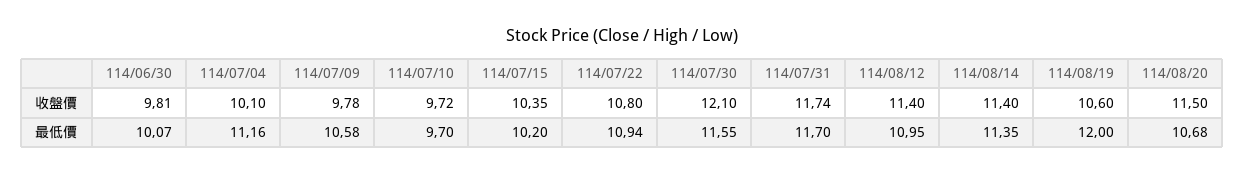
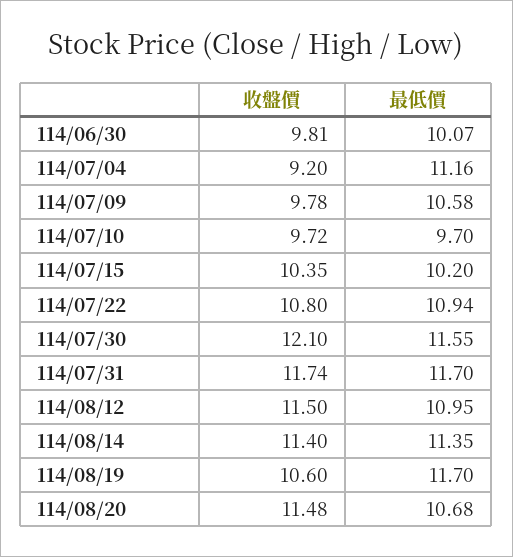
  {
    "114/06/30": {
      "收盤價": 9.81,
      "最低價": 10.07
    },
    "114/07/04": {
-     "收盤價": 10.1,
+     "收盤價": 9.2,
      "最低價": 11.16
    },
    "114/07/09": {
      "收盤價": 9.78,
      "最低價": 10.58
    },
    "114/07/10": {
      "收盤價": 9.72,
      "最低價": 9.7
    },
    "114/07/15": {
      "收盤價": 10.35,
      "最低價": 10.2
    },
    "114/07/22": {
      "收盤價": 10.8,
      "最低價": 10.94
    },
    "114/07/30": {
      "收盤價": 12.1,
      "最低價": 11.55
    },
    "114/07/31": {
      "收盤價": 11.74,
      "最低價": 11.7
    },
    "114/08/12": {
-     "收盤價": 11.4,
+     "收盤價": 11.5,
      "最低價": 10.95
    },
    "114/08/14": {
      "收盤價": 11.4,
      "最低價": 11.35
    },
    "114/08/19": {
      "收盤價": 10.6,
-     "最低價": 12
+     "最低價": 11.7
    },
    "114/08/20": {
-     "收盤價": 11.5,
+     "收盤價": 11.48,
      "最低價": 10.68
    }
  }

